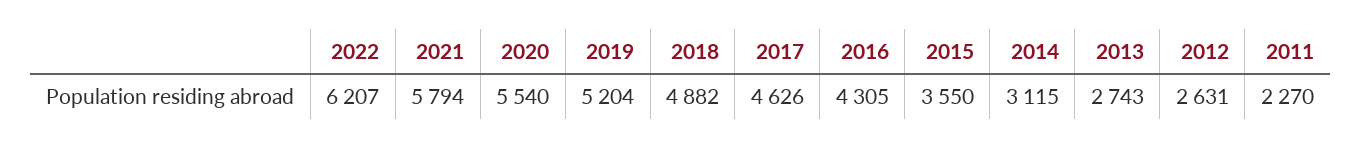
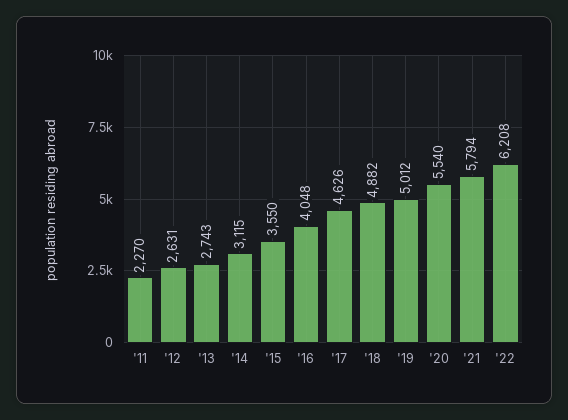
  {
-   "2022": 6207,
+   "2022": 6208,
    "2021": 5794,
    "2020": 5540,
-   "2019": 5204,
+   "2019": 5012,
    "2018": 4882,
    "2017": 4626,
-   "2016": 4305,
+   "2016": 4048,
    "2015": 3550,
    "2014": 3115,
    "2013": 2743,
    "2012": 2631,
    "2011": 2270
  }

